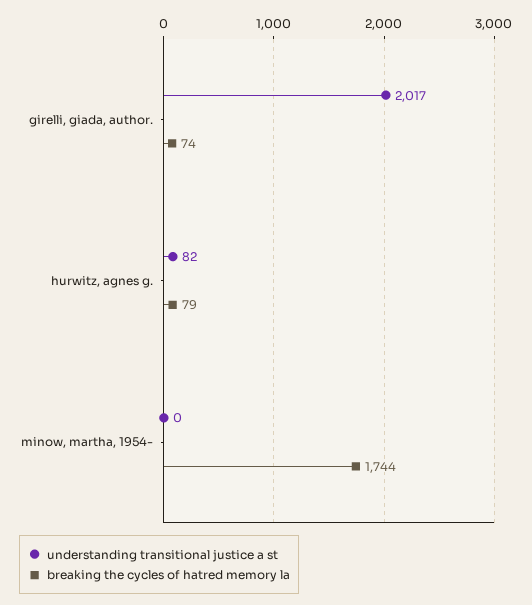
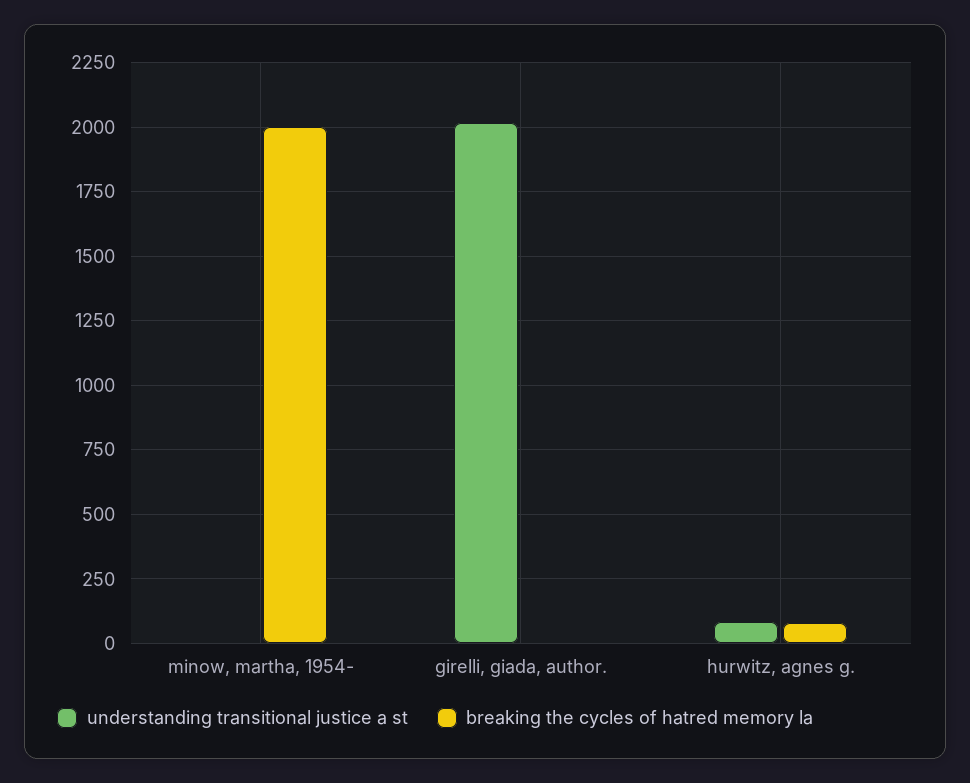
  {
    "understanding transitional justice a st": {
      "girelli, giada, author.": 2017,
      "hurwitz, agnes g.": 82,
      "minow, martha, 1954-": 0
    },
    "breaking the cycles of hatred memory la": {
-     "girelli, giada, author.": 74,
+     "girelli, giada, author.": 0,
      "hurwitz, agnes g.": 79,
-     "minow, martha, 1954-": 1744
+     "minow, martha, 1954-": 2000
    }
  }

